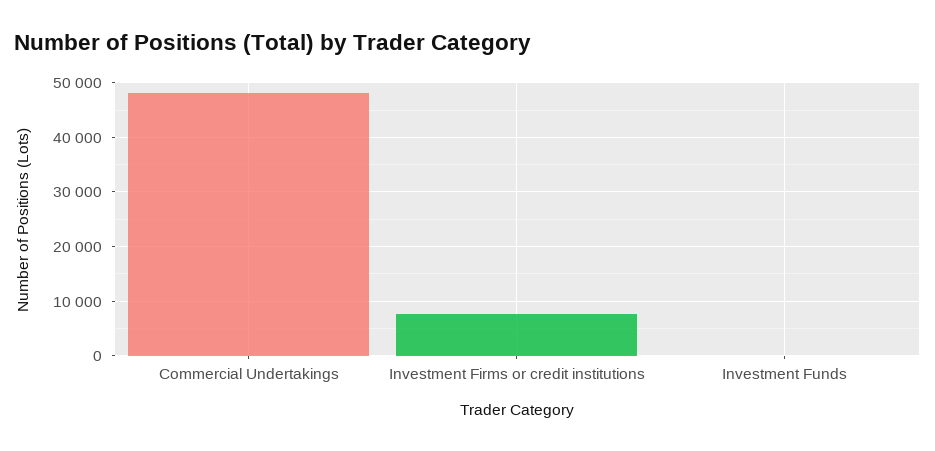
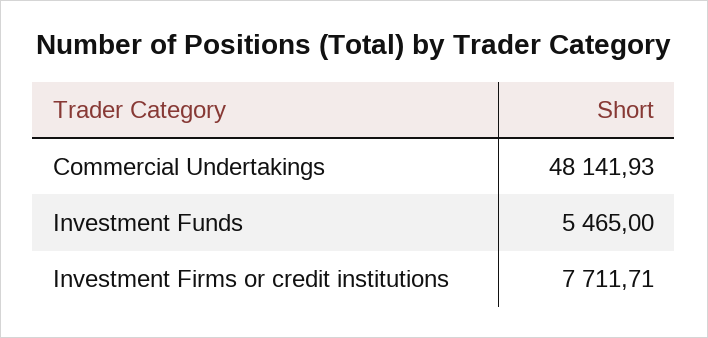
  {
    "Commercial Undertakings": 48141.93,
    "Investment Firms or credit institutions": 7711.71,
-   "Investment Funds": 0
+   "Investment Funds": 5465
  }

